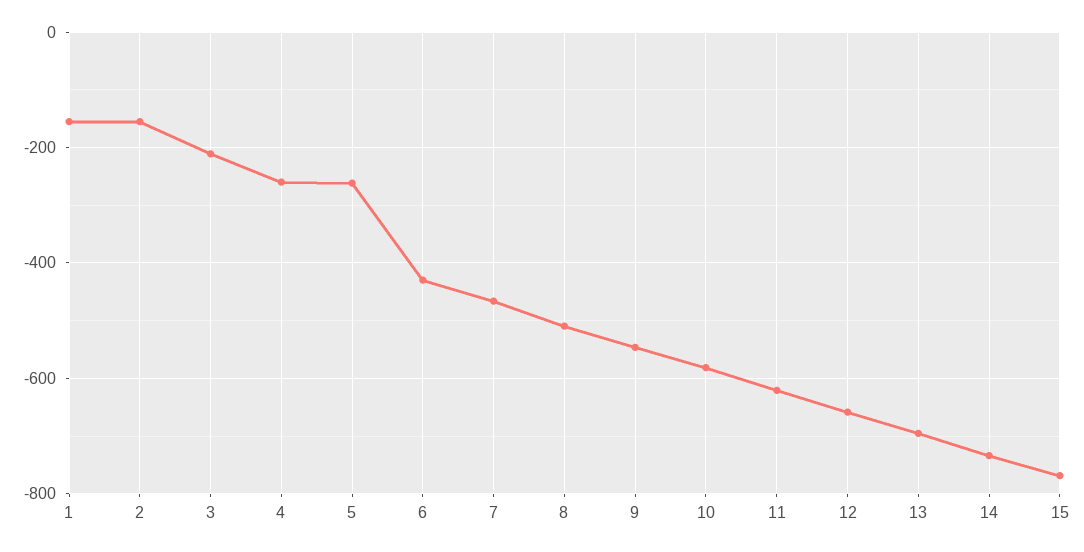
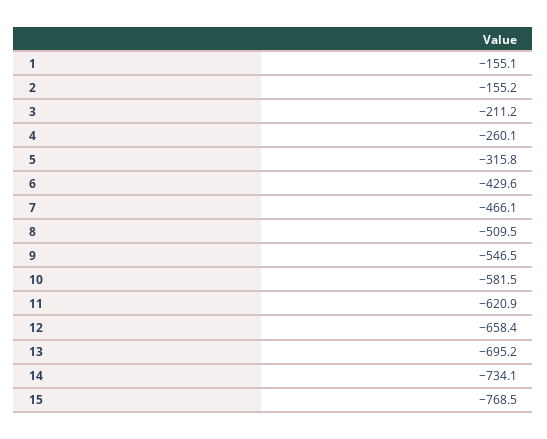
  {
    "1": -155.1,
    "2": -155.2,
    "3": -211.2,
    "4": -260.1,
-   "5": -260,
+   "5": -315.8,
    "6": -429.6,
    "7": -466.1,
    "8": -509.5,
    "9": -546.5,
    "10": -581.5,
    "11": -620.9,
    "12": -658.4,
    "13": -695.2,
    "14": -734.1,
    "15": -768.5
  }

